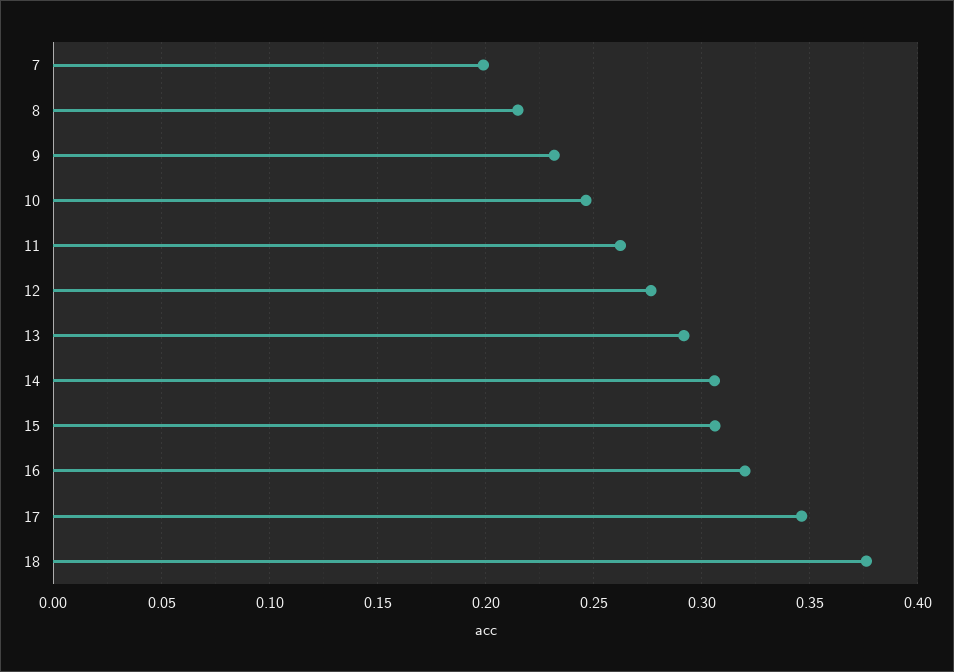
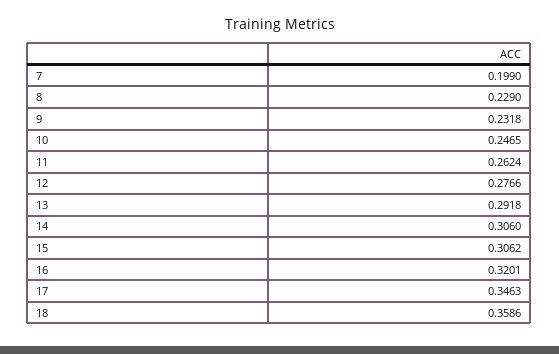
  {
    "7": 0.199,
-   "8": 0.215,
+   "8": 0.229,
    "9": 0.2318,
    "10": 0.2465,
    "11": 0.2624,
    "12": 0.2766,
    "13": 0.2918,
    "14": 0.306,
    "15": 0.3062,
    "16": 0.3201,
    "17": 0.3463,
-   "18": 0.375
+   "18": 0.3586
  }

